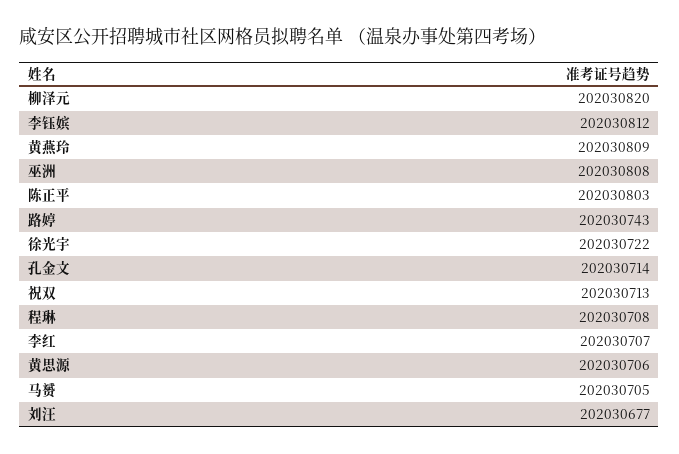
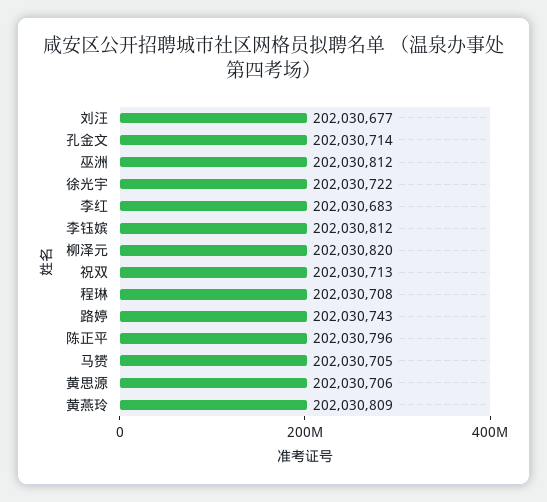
  {
    "柳泽元": 202030820,
    "李钰嫔": 202030812,
    "黄燕玲": 202030809,
-   "巫洲": 202030808,
+   "巫洲": 202030812,
-   "陈正平": 202030803,
+   "陈正平": 202030796,
    "路婷": 202030743,
    "徐光宇": 202030722,
    "孔金文": 202030714,
    "祝双": 202030713,
    "程琳": 202030708,
-   "李红": 202030707,
+   "李红": 202030683,
    "黄思源": 202030706,
    "马赟": 202030705,
    "刘汪": 202030677
  }

